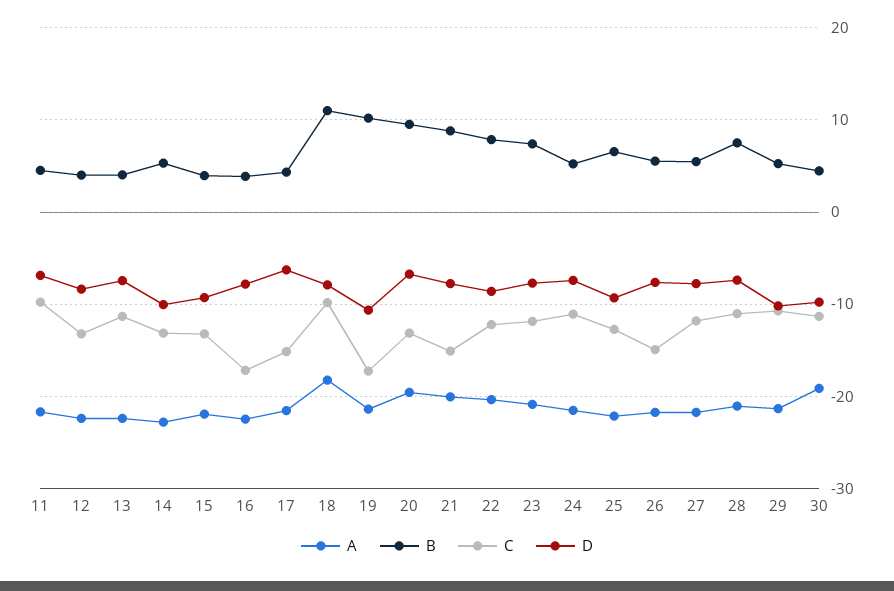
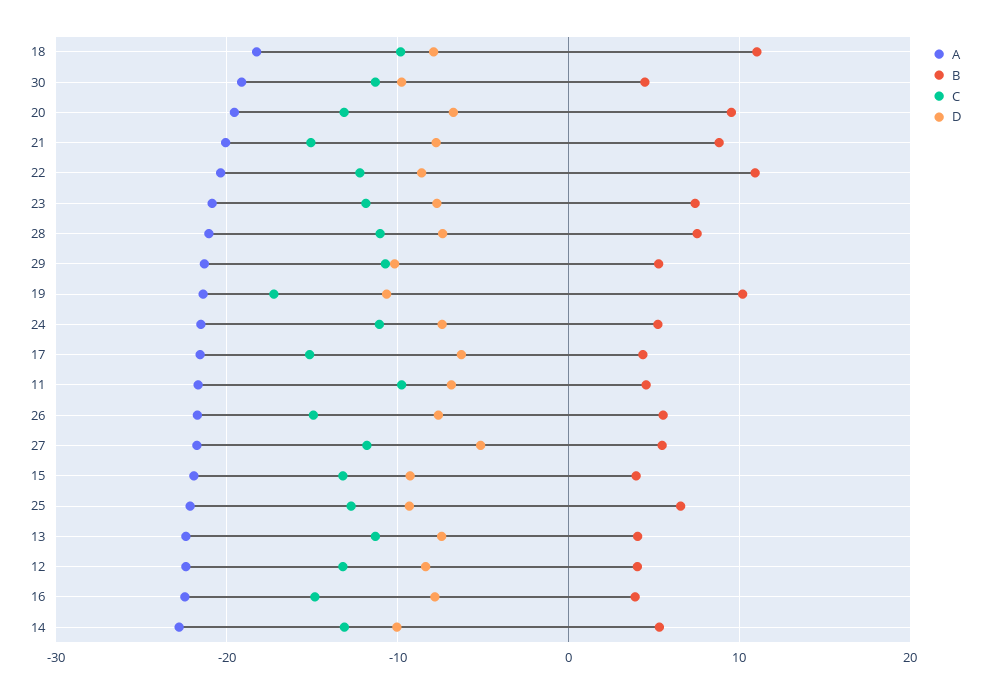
  {
    "A": {
      "11": -22,
      "12": -22,
      "13": -22,
      "14": -23,
      "15": -22,
      "16": -22,
      "17": -22,
      "18": -18,
      "19": -21,
      "20": -20,
      "21": -20,
      "22": -20,
      "23": -21,
      "24": -22,
      "25": -22,
      "26": -22,
      "27": -22,
      "28": -21,
      "29": -21,
      "30": -19
    },
    "B": {
      "11": 5,
      "12": 4,
      "13": 4,
      "14": 5,
      "15": 4,
      "16": 4,
      "17": 4,
      "18": 11,
      "19": 10,
      "20": 10,
      "21": 9,
-     "22": 8,
+     "22": 11,
      "23": 7,
      "24": 5,
      "25": 7,
      "26": 6,
      "27": 5,
      "28": 8,
      "29": 5,
      "30": 4
    },
    "C": {
      "11": -10,
      "12": -13,
      "13": -11,
      "14": -13,
      "15": -13,
-     "16": -17,
+     "16": -15,
      "17": -15,
      "18": -10,
      "19": -17,
      "20": -13,
      "21": -15,
      "22": -12,
      "23": -12,
      "24": -11,
      "25": -13,
      "26": -15,
      "27": -12,
      "28": -11,
      "29": -11,
      "30": -11
    },
    "D": {
      "11": -7,
      "12": -8,
      "13": -7,
      "14": -10,
      "15": -9,
      "16": -8,
      "17": -6,
      "18": -8,
      "19": -11,
      "20": -7,
      "21": -8,
      "22": -9,
      "23": -8,
      "24": -7,
      "25": -9,
      "26": -8,
-     "27": -8,
+     "27": -5,
      "28": -7,
      "29": -10,
      "30": -10
    }
  }

